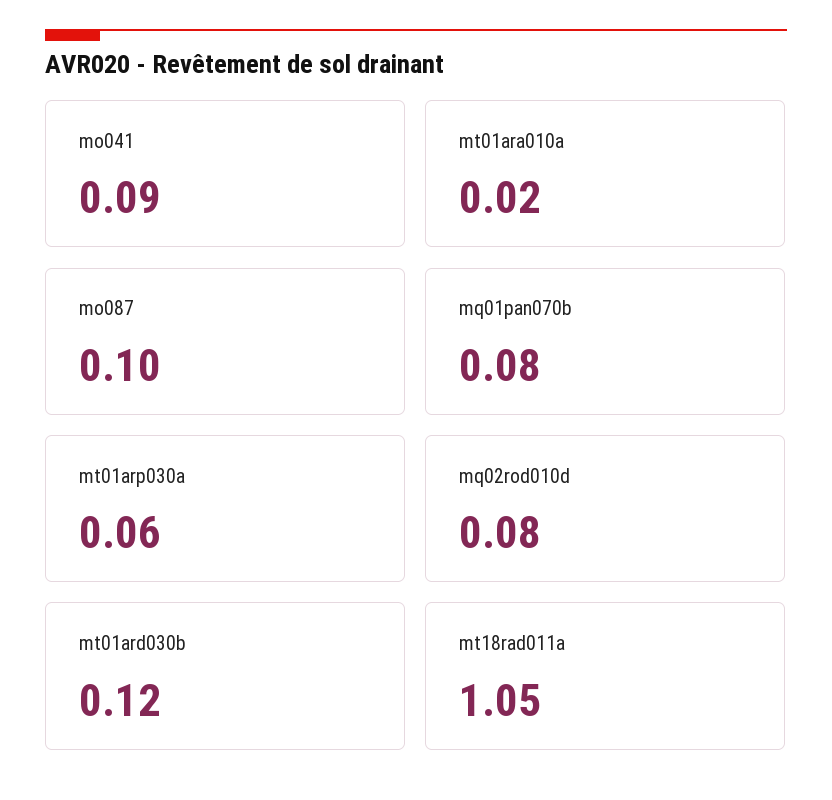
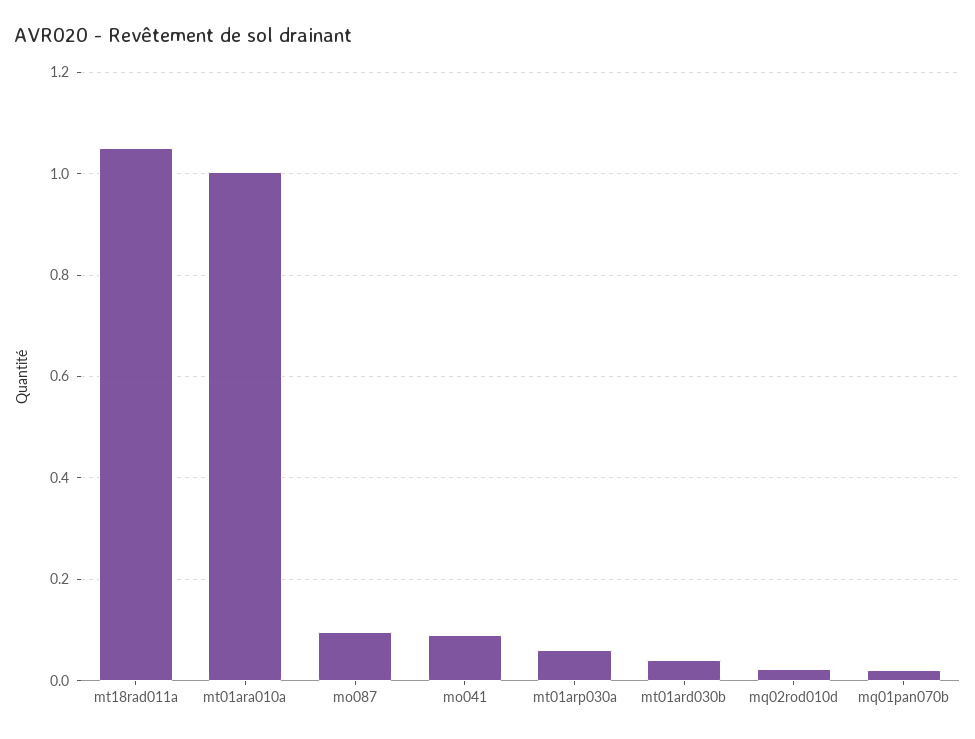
  {
    "mo041": 0.09,
-   "mt01ara010a": 0.02,
+   "mt01ara010a": 1,
    "mo087": 0.1,
-   "mq01pan070b": 0.08,
+   "mq01pan070b": 0.02,
    "mt01arp030a": 0.06,
-   "mq02rod010d": 0.08,
+   "mq02rod010d": 0.02,
-   "mt01ard030b": 0.12,
+   "mt01ard030b": 0.04,
    "mt18rad011a": 1.05
  }

